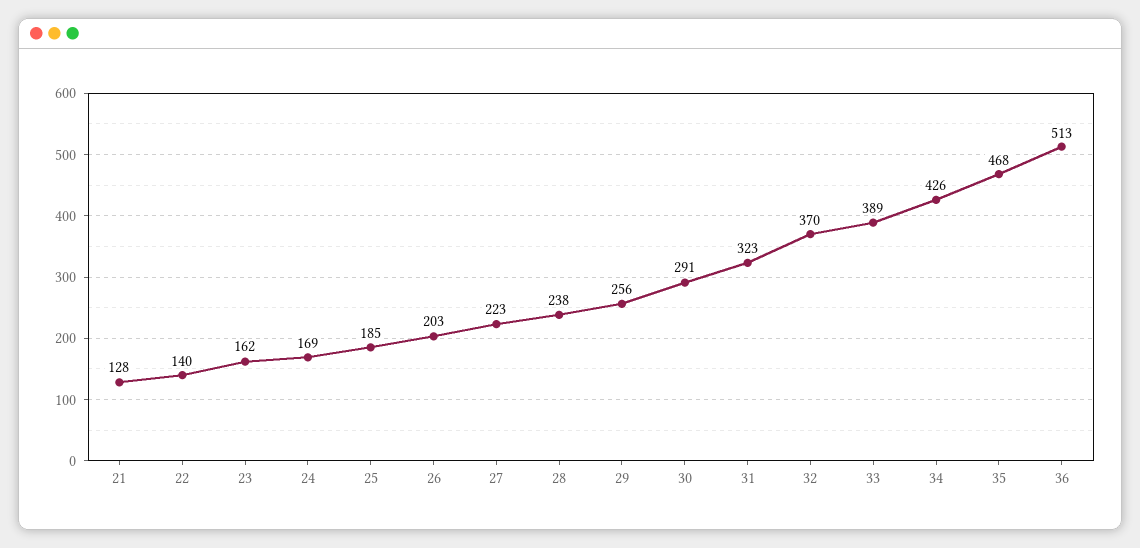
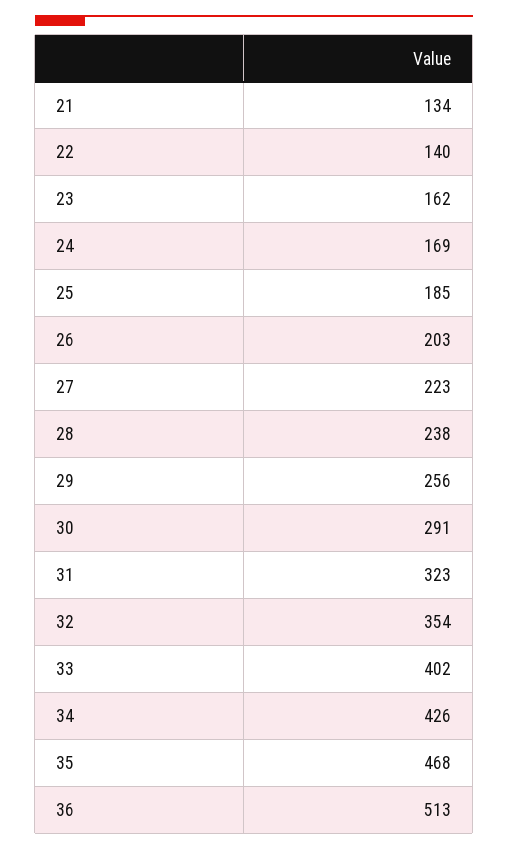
  {
-   "21": 128,
+   "21": 134,
    "22": 140,
    "23": 162,
    "24": 169,
    "25": 185,
    "26": 203,
    "27": 223,
    "28": 238,
    "29": 256,
    "30": 291,
    "31": 323,
-   "32": 370,
+   "32": 354,
-   "33": 389,
+   "33": 402,
    "34": 426,
    "35": 468,
    "36": 513
  }

